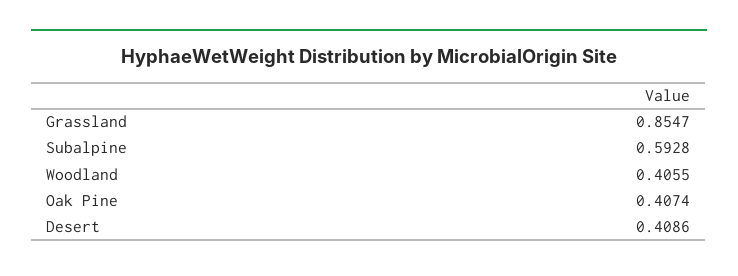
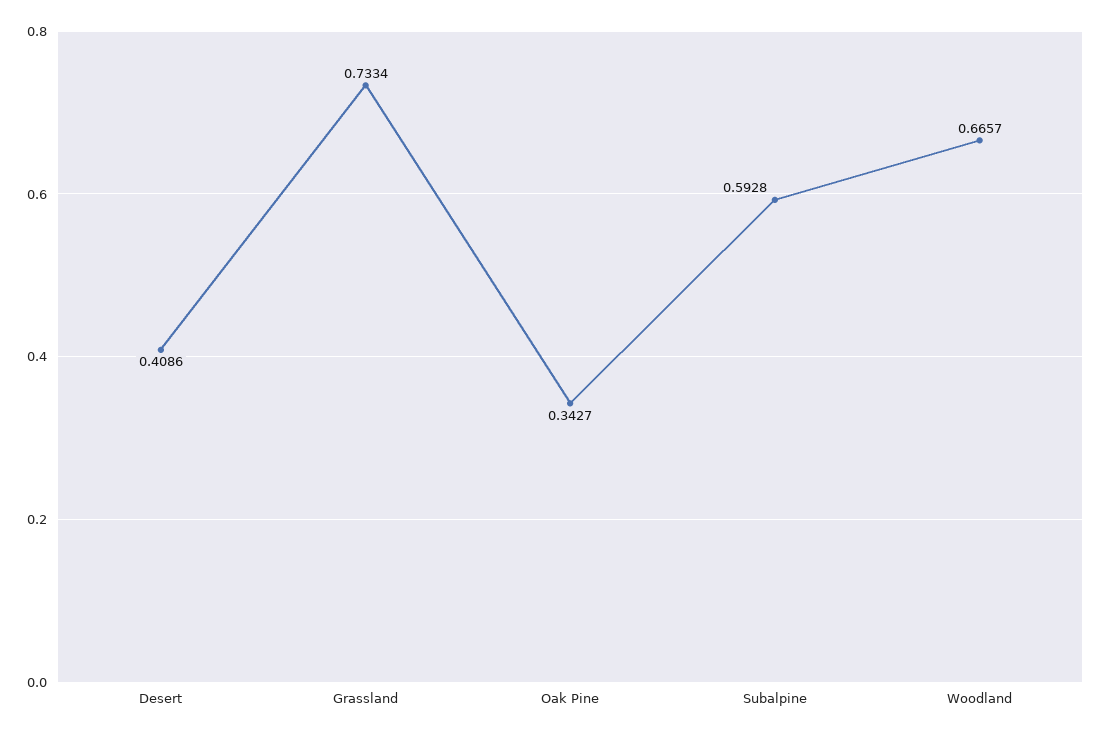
  {
-   "Grassland": 0.8547,
+   "Grassland": 0.7334,
    "Subalpine": 0.5928,
-   "Woodland": 0.4055,
+   "Woodland": 0.6657,
-   "Oak Pine": 0.4074,
+   "Oak Pine": 0.3427,
    "Desert": 0.4086
  }

